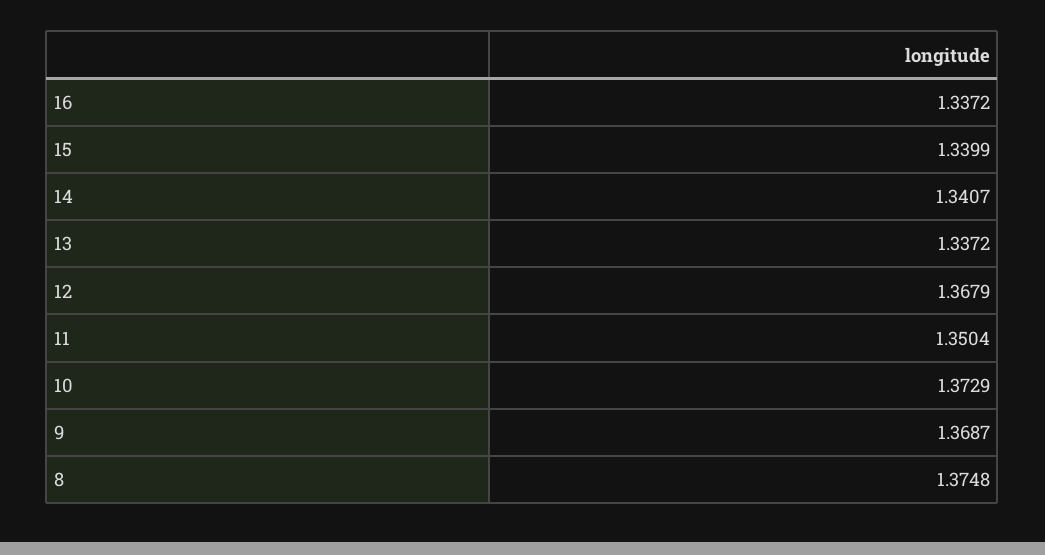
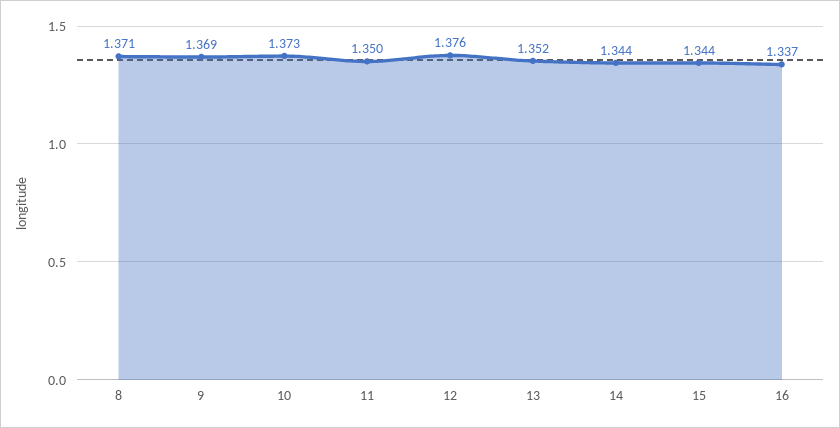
  {
    "16": 1.3372,
-   "15": 1.3399,
+   "15": 1.344,
-   "14": 1.3407,
+   "14": 1.344,
-   "13": 1.3372,
+   "13": 1.352,
-   "12": 1.3679,
+   "12": 1.376,
    "11": 1.3504,
    "10": 1.3729,
    "9": 1.3687,
-   "8": 1.3748
+   "8": 1.371
  }

